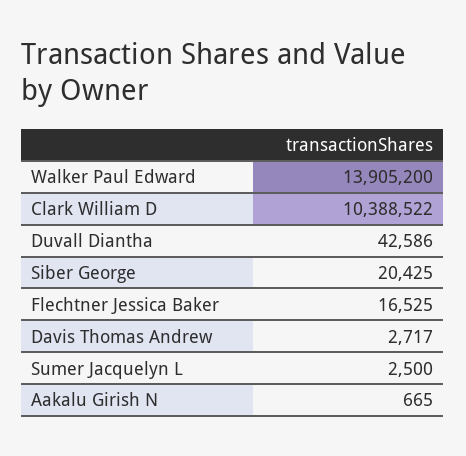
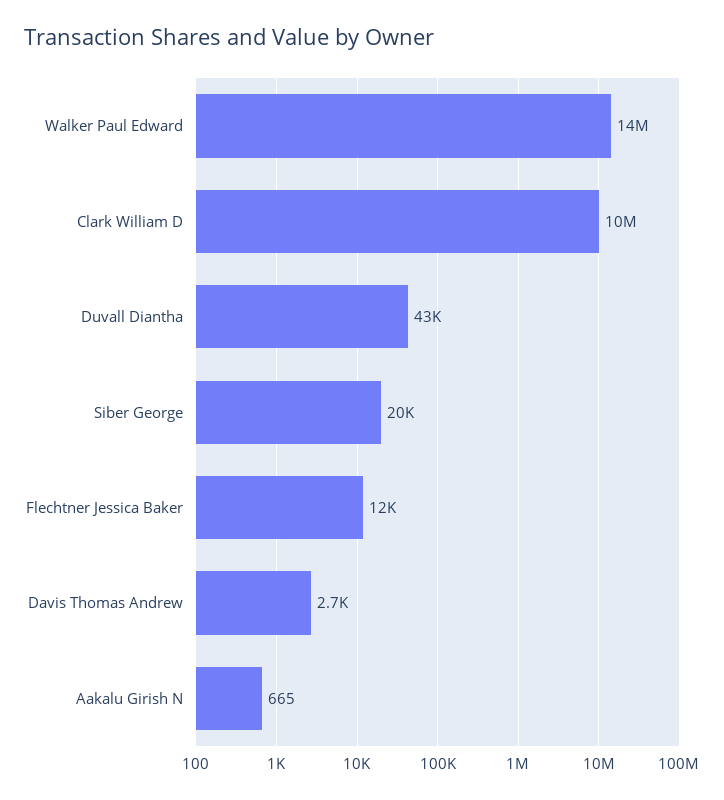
  {
    "Walker Paul Edward": 13905200,
    "Clark William D": 10388522,
    "Duvall Diantha": 42586,
    "Siber George": 20425,
-   "Flechtner Jessica Baker": 16525,
+   "Flechtner Jessica Baker": 12000,
    "Davis Thomas Andrew": 2717,
-   "Sumer Jacquelyn L": 2500,
    "Aakalu Girish N": 665
  }

